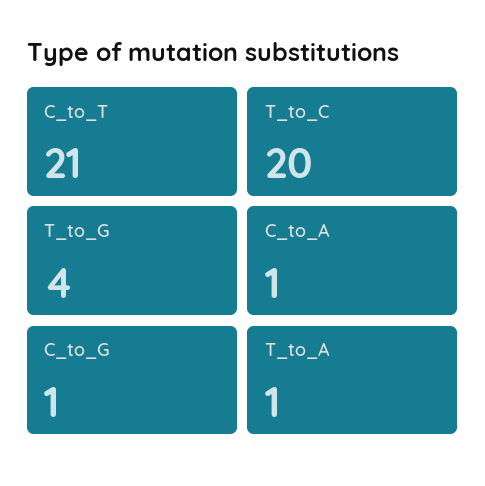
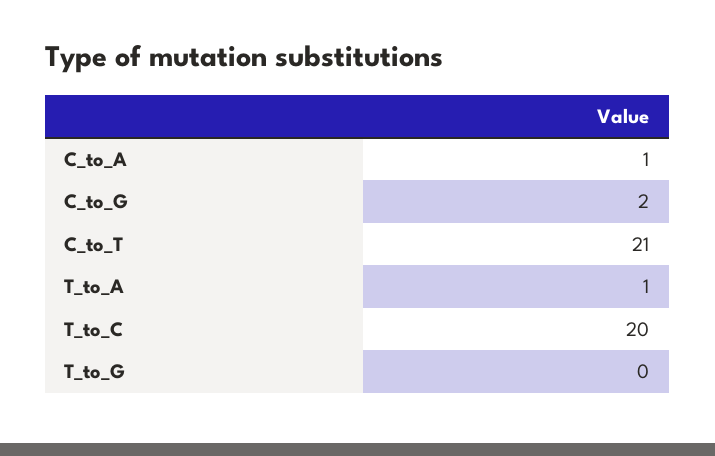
  {
    "C_to_T": 21,
    "T_to_C": 20,
-   "T_to_G": 4,
+   "T_to_G": 0,
    "C_to_A": 1,
-   "C_to_G": 1,
+   "C_to_G": 2,
    "T_to_A": 1
  }

